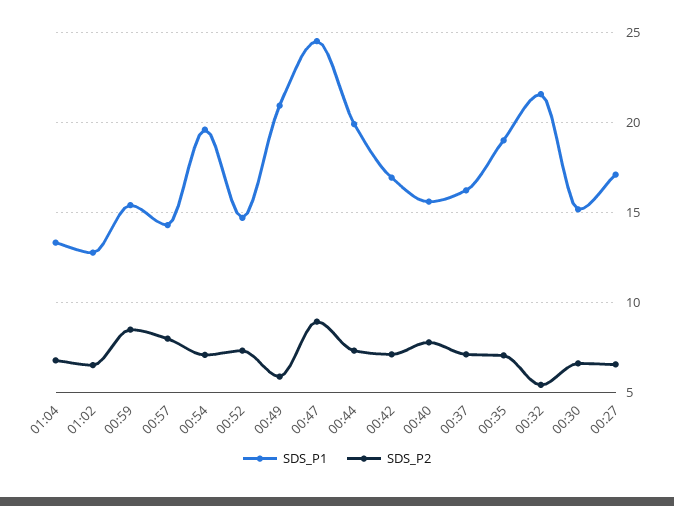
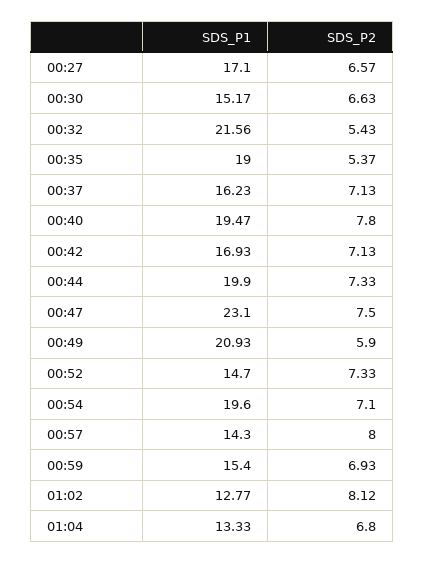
  {
    "SDS_P1": {
      "01:04": 13.33,
      "01:02": 12.77,
      "00:59": 15.4,
      "00:57": 14.3,
      "00:54": 19.6,
      "00:52": 14.7,
      "00:49": 20.93,
-     "00:47": 24.5,
+     "00:47": 23.1,
      "00:44": 19.9,
      "00:42": 16.93,
-     "00:40": 15.5,
+     "00:40": 19.47,
      "00:37": 16.23,
      "00:35": 19,
      "00:32": 21.56,
      "00:30": 15.17,
      "00:27": 17.1
    },
    "SDS_P2": {
      "01:04": 6.8,
-     "01:02": 6.5,
+     "01:02": 8.12,
-     "00:59": 8.5,
+     "00:59": 6.93,
      "00:57": 8,
      "00:54": 7.1,
      "00:52": 7.33,
      "00:49": 5.9,
-     "00:47": 9,
+     "00:47": 7.5,
      "00:44": 7.33,
      "00:42": 7.13,
      "00:40": 7.8,
      "00:37": 7.13,
-     "00:35": 7,
+     "00:35": 5.37,
      "00:32": 5.43,
      "00:30": 6.63,
      "00:27": 6.57
    }
  }

